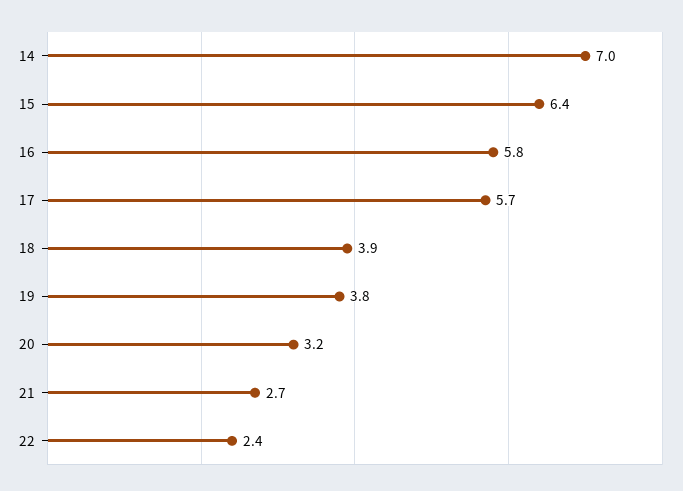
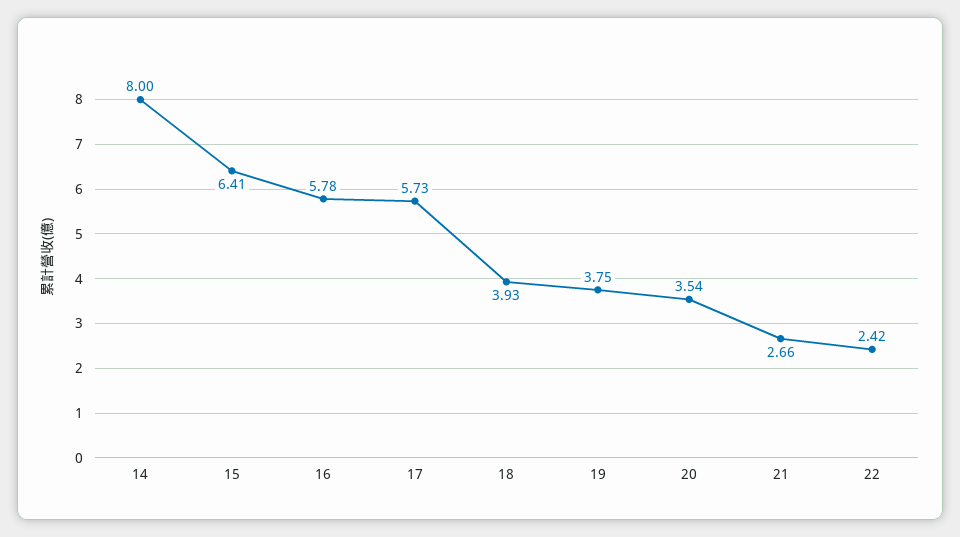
  {
-   "14": 7,
+   "14": 8,
    "15": 6.41,
    "16": 5.78,
    "17": 5.73,
    "18": 3.93,
    "19": 3.75,
-   "20": 3.2,
+   "20": 3.54,
    "21": 2.66,
    "22": 2.42
  }

